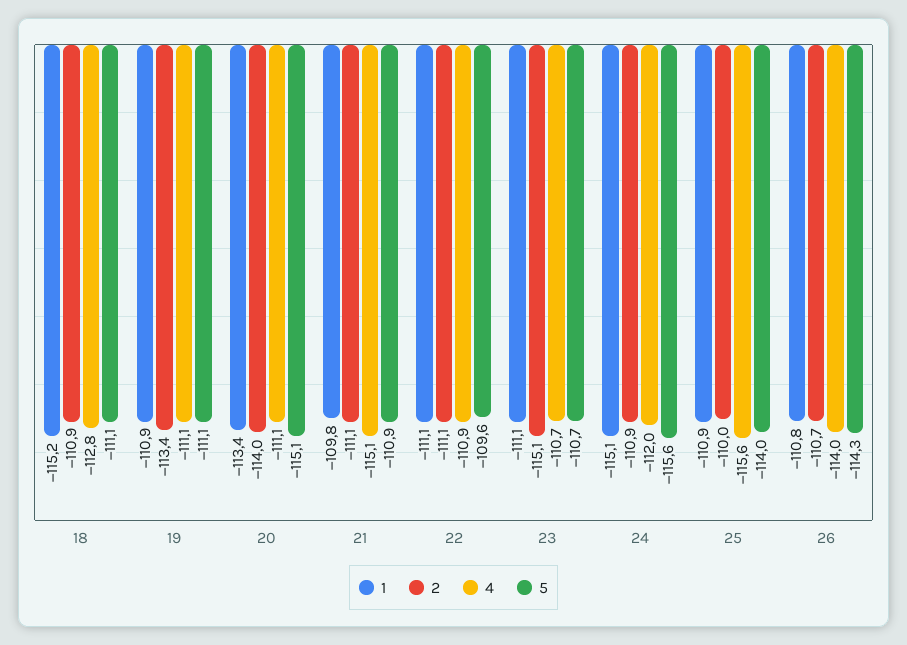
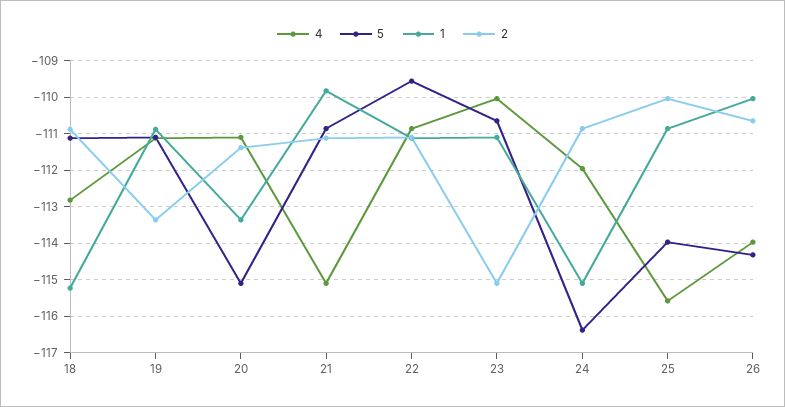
  {
    "1": {
      "18": -115.2,
      "19": -110.9,
      "20": -113.4,
      "21": -109.8,
      "22": -111.1,
      "23": -111.1,
      "24": -115.1,
      "25": -110.9,
-     "26": -110.8
+     "26": -110
    },
    "2": {
      "18": -110.9,
      "19": -113.4,
-     "20": -114,
+     "20": -111.4,
      "21": -111.1,
      "22": -111.1,
      "23": -115.1,
      "24": -110.9,
      "25": -110,
      "26": -110.7
    },
    "4": {
      "18": -112.8,
      "19": -111.1,
      "20": -111.1,
      "21": -115.1,
      "22": -110.9,
-     "23": -110.7,
+     "23": -110,
      "24": -112,
      "25": -115.6,
      "26": -114
    },
    "5": {
      "18": -111.1,
      "19": -111.1,
      "20": -115.1,
      "21": -110.9,
      "22": -109.6,
      "23": -110.7,
-     "24": -115.6,
+     "24": -116.4,
      "25": -114,
      "26": -114.3
    }
  }

